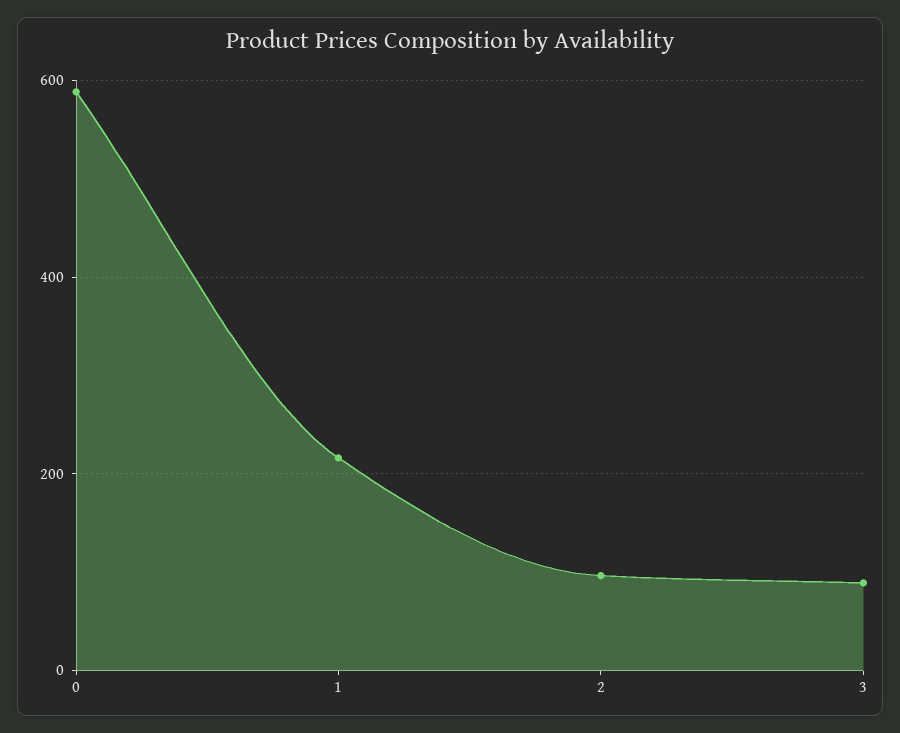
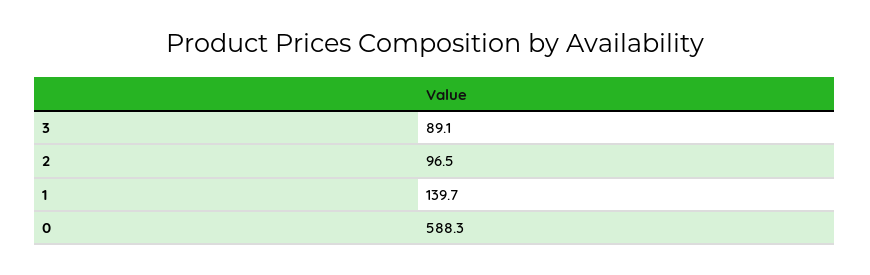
  {
    "0": 588.3,
-   "1": 220,
+   "1": 139.7,
    "2": 96.5,
    "3": 89.1
  }

